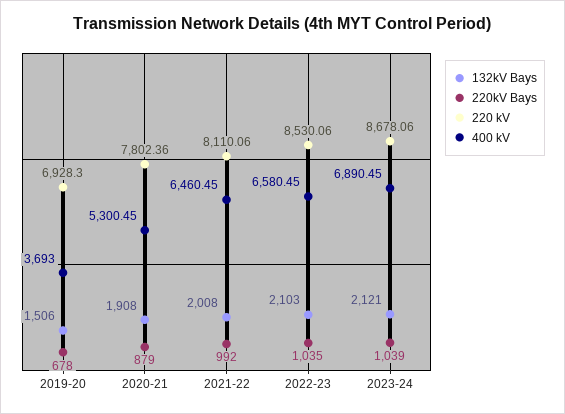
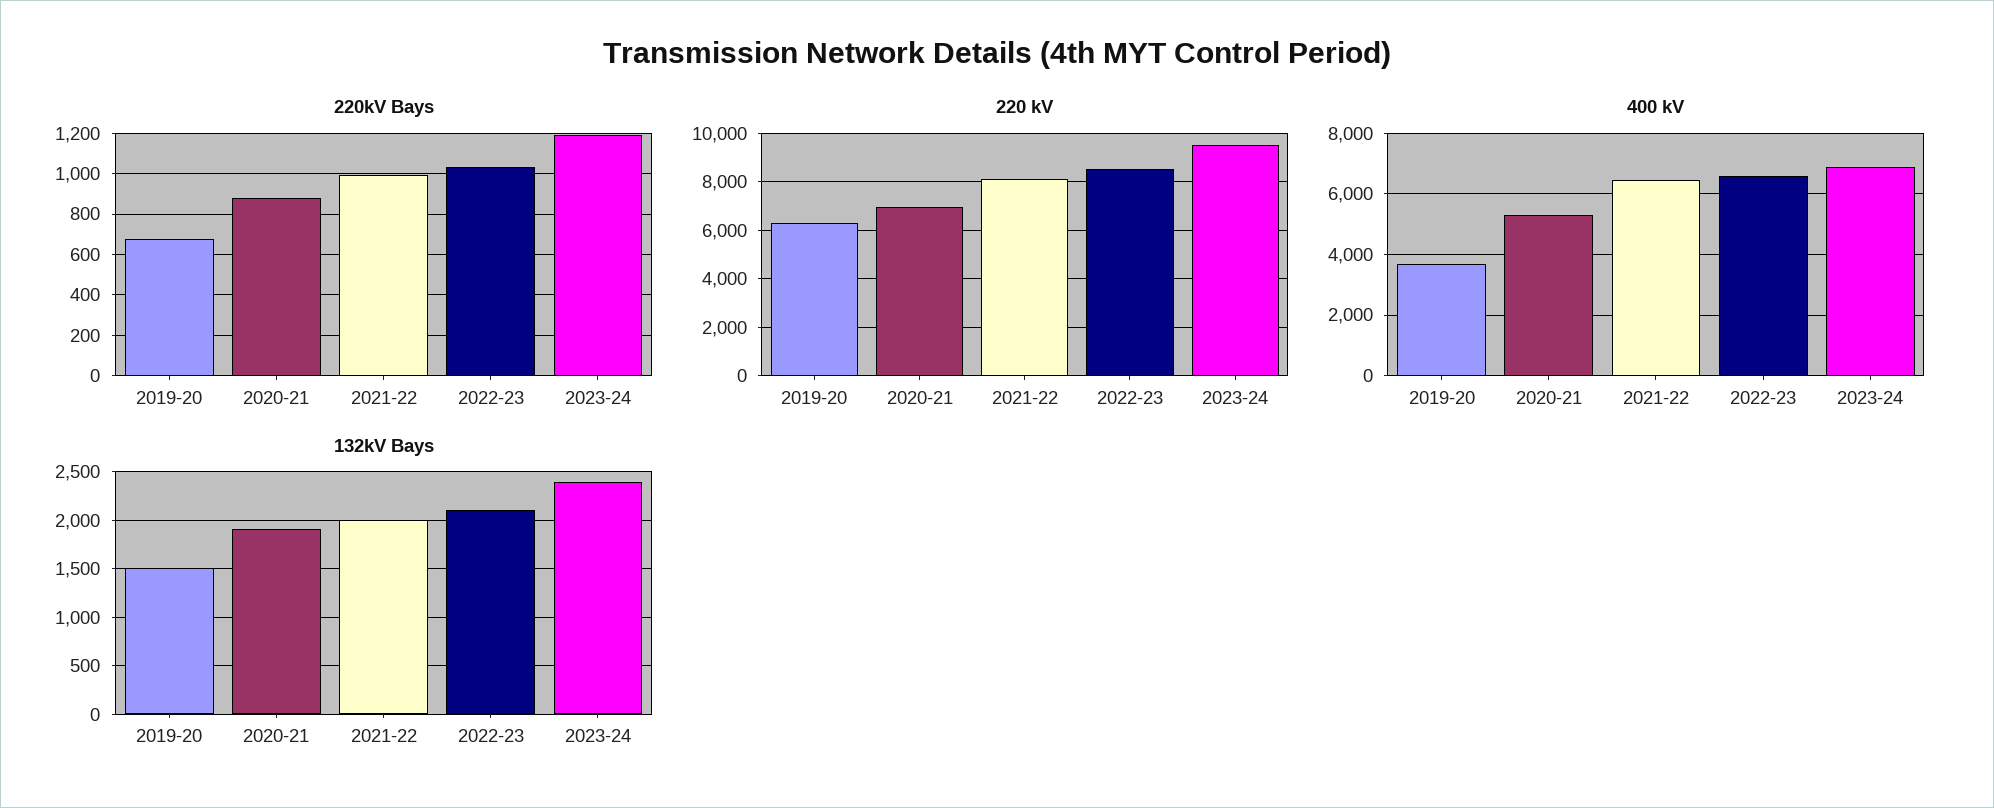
  {
    "132kV Bays": {
      "2019-20": 1506,
      "2020-21": 1908,
      "2021-22": 2008,
      "2022-23": 2103,
-     "2023-24": 2121
+     "2023-24": 2400
    },
    "220kV Bays": {
      "2019-20": 678,
      "2020-21": 879,
      "2021-22": 992,
      "2022-23": 1035,
-     "2023-24": 1039
+     "2023-24": 1200
    },
    "220 kV": {
-     "2019-20": 6928.3,
+     "2019-20": 6250,
-     "2020-21": 7802.36,
+     "2020-21": 7000,
      "2021-22": 8110.06,
      "2022-23": 8530.06,
-     "2023-24": 8678.06
+     "2023-24": 9500
    },
    "400 kV": {
      "2019-20": 3693,
      "2020-21": 5300.45,
      "2021-22": 6460.45,
      "2022-23": 6580.45,
      "2023-24": 6890.45
    }
  }

